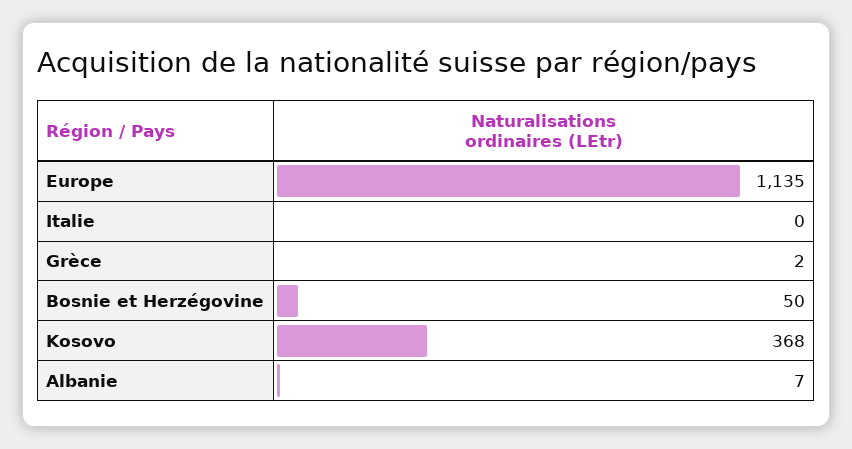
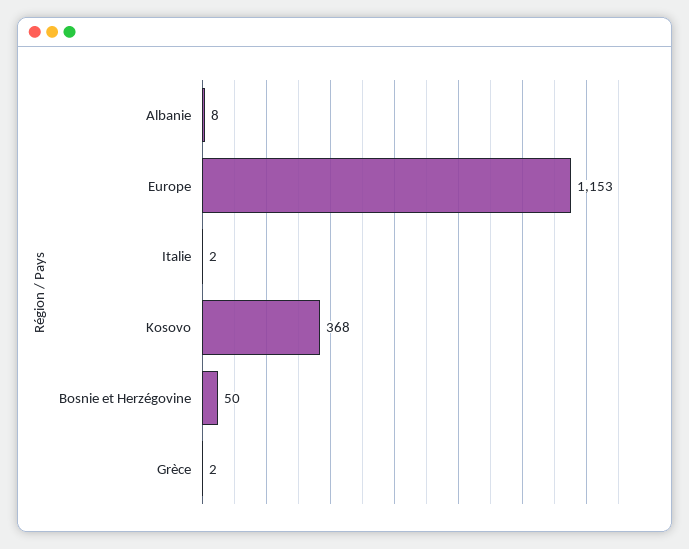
  {
-   "Europe": 1135,
+   "Europe": 1153,
-   "Italie": 0,
+   "Italie": 2,
    "Grèce": 2,
    "Bosnie et Herzégovine": 50,
    "Kosovo": 368,
-   "Albanie": 7
+   "Albanie": 8
  }

